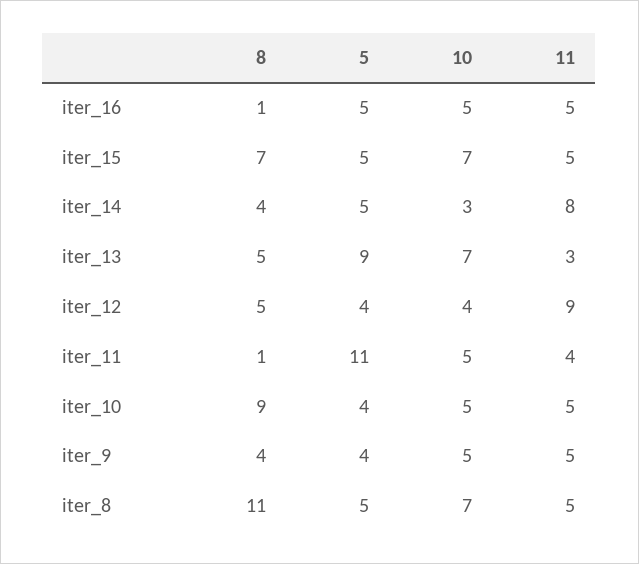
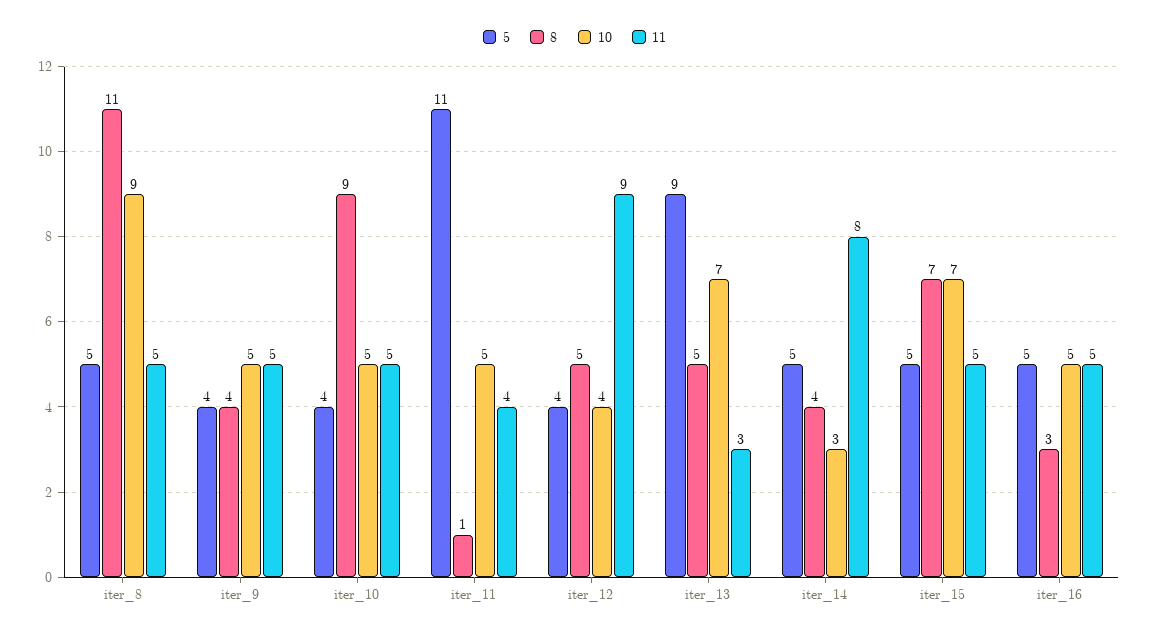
  {
    "8": {
-     "iter_16": 1,
+     "iter_16": 3,
      "iter_15": 7,
      "iter_14": 4,
      "iter_13": 5,
      "iter_12": 5,
      "iter_11": 1,
      "iter_10": 9,
      "iter_9": 4,
      "iter_8": 11
    },
    "5": {
      "iter_16": 5,
      "iter_15": 5,
      "iter_14": 5,
      "iter_13": 9,
      "iter_12": 4,
      "iter_11": 11,
      "iter_10": 4,
      "iter_9": 4,
      "iter_8": 5
    },
    "10": {
      "iter_16": 5,
      "iter_15": 7,
      "iter_14": 3,
      "iter_13": 7,
      "iter_12": 4,
      "iter_11": 5,
      "iter_10": 5,
      "iter_9": 5,
-     "iter_8": 7
+     "iter_8": 9
    },
    "11": {
      "iter_16": 5,
      "iter_15": 5,
      "iter_14": 8,
      "iter_13": 3,
      "iter_12": 9,
      "iter_11": 4,
      "iter_10": 5,
      "iter_9": 5,
      "iter_8": 5
    }
  }

